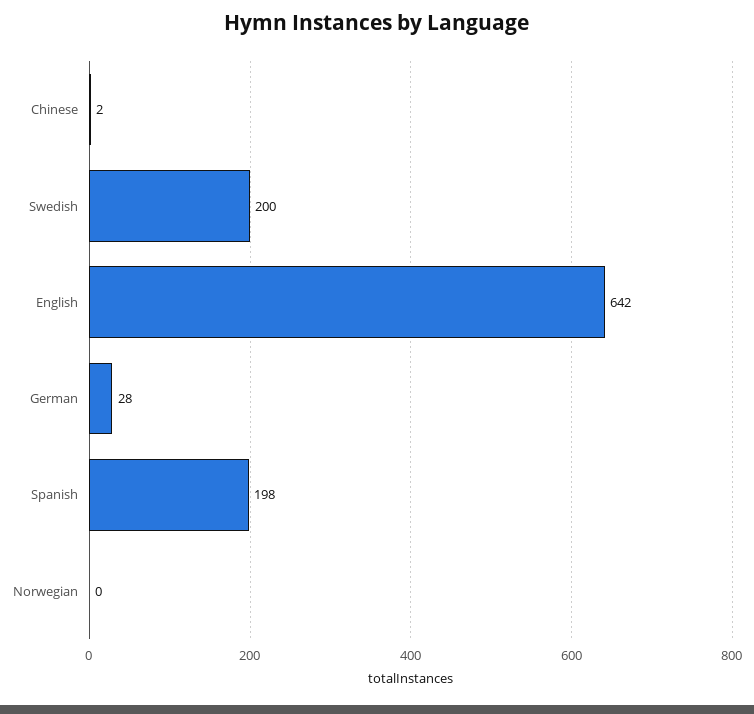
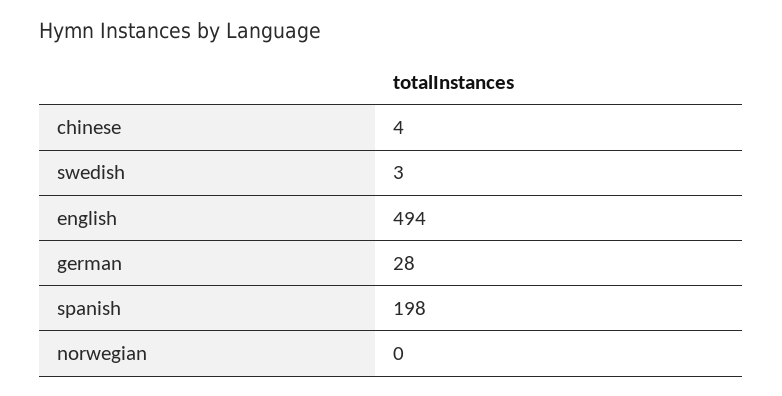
  {
-   "Chinese": 2,
+   "Chinese": 4,
-   "Swedish": 200,
+   "Swedish": 3,
-   "English": 642,
+   "English": 494,
    "German": 28,
    "Spanish": 198,
    "Norwegian": 0
  }

